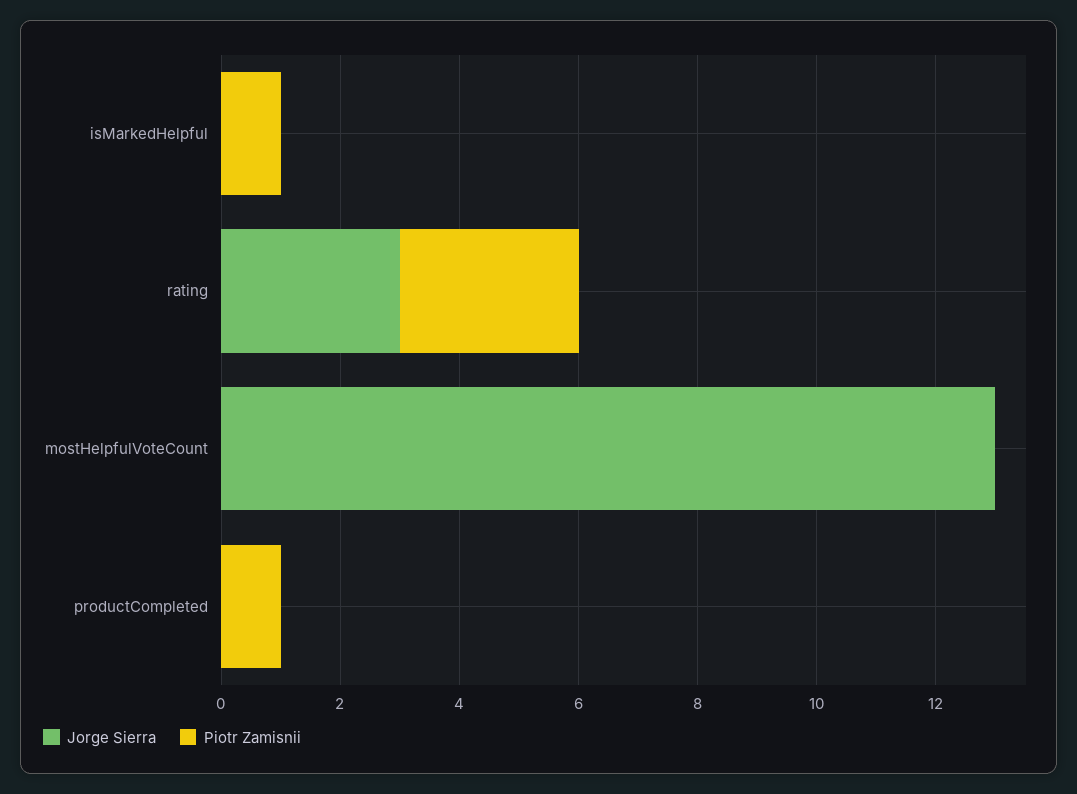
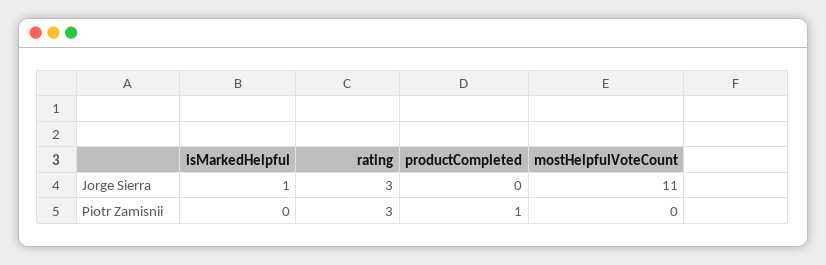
  {
    "Jorge Sierra": {
-     "isMarkedHelpful": 0,
+     "isMarkedHelpful": 1,
      "rating": 3,
-     "mostHelpfulVoteCount": 13,
+     "mostHelpfulVoteCount": 11,
      "productCompleted": 0
    },
    "Piotr Zamisnii": {
-     "isMarkedHelpful": 1,
+     "isMarkedHelpful": 0,
      "rating": 3,
      "mostHelpfulVoteCount": 0,
      "productCompleted": 1
    }
  }

